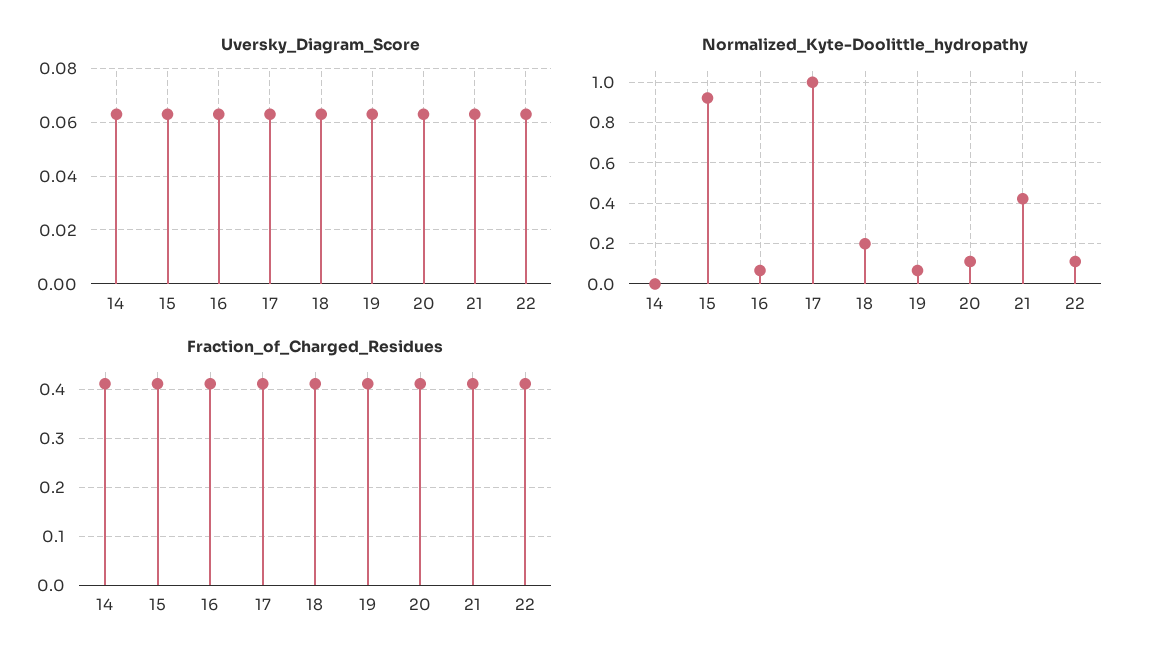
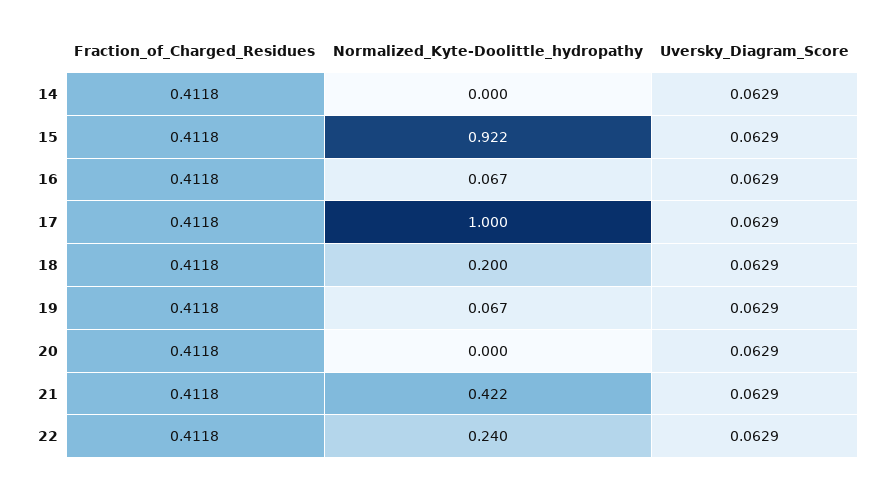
  {
    "Uversky_Diagram_Score": {
      "14": 0.0629,
      "15": 0.0629,
      "16": 0.0629,
      "17": 0.0629,
      "18": 0.0629,
      "19": 0.0629,
      "20": 0.0629,
      "21": 0.0629,
      "22": 0.0629
    },
    "Normalized_Kyte-Doolittle_hydropathy": {
      "14": 0,
      "15": 0.922,
      "16": 0.067,
      "17": 1,
      "18": 0.2,
      "19": 0.067,
-     "20": 0.1,
+     "20": 0,
      "21": 0.422,
-     "22": 0.1
+     "22": 0.24
    },
    "Fraction_of_Charged_Residues": {
      "14": 0.4118,
      "15": 0.4118,
      "16": 0.4118,
      "17": 0.4118,
      "18": 0.4118,
      "19": 0.4118,
      "20": 0.4118,
      "21": 0.4118,
      "22": 0.4118
    }
  }

